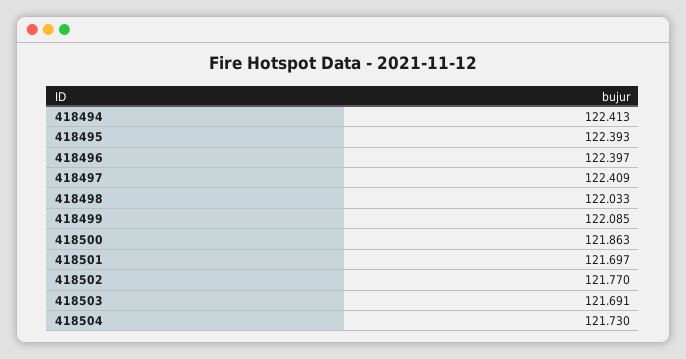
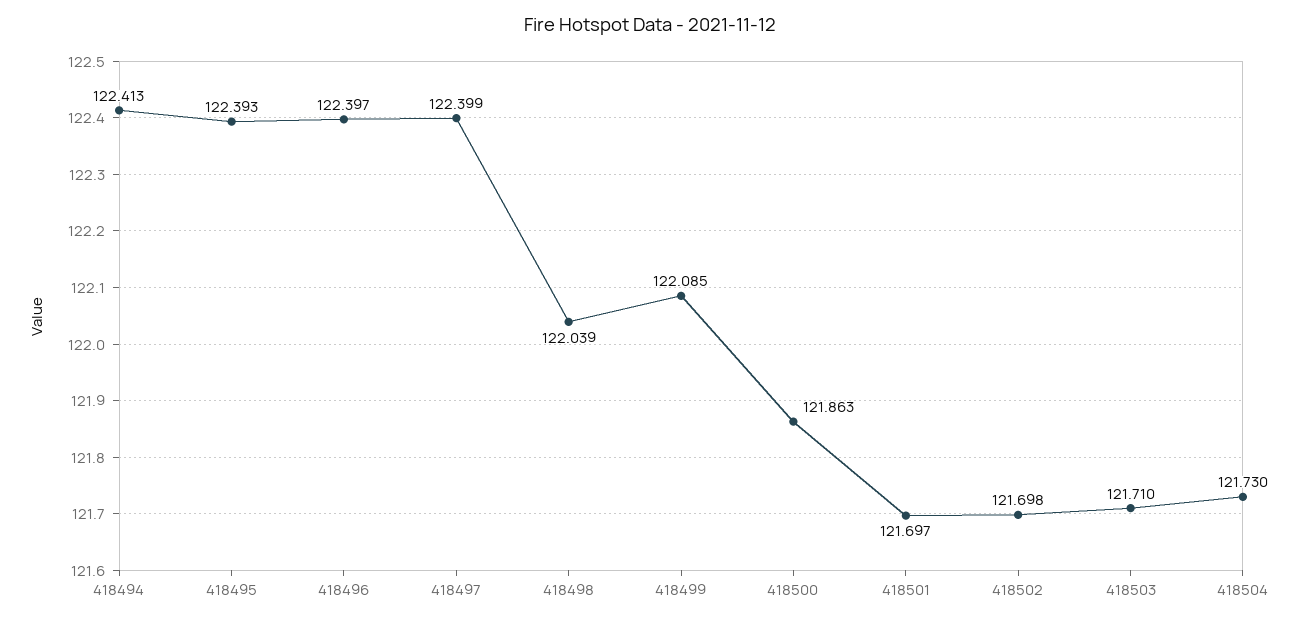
  {
    "418494": 122.413,
    "418495": 122.393,
    "418496": 122.397,
-   "418497": 122.409,
+   "418497": 122.399,
-   "418498": 122.033,
+   "418498": 122.039,
    "418499": 122.085,
    "418500": 121.863,
    "418501": 121.697,
-   "418502": 121.77,
+   "418502": 121.698,
-   "418503": 121.691,
+   "418503": 121.71,
    "418504": 121.73
  }

